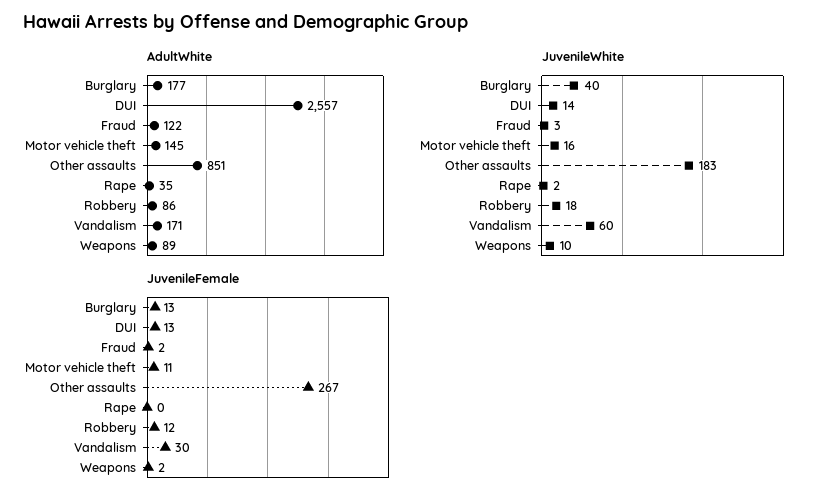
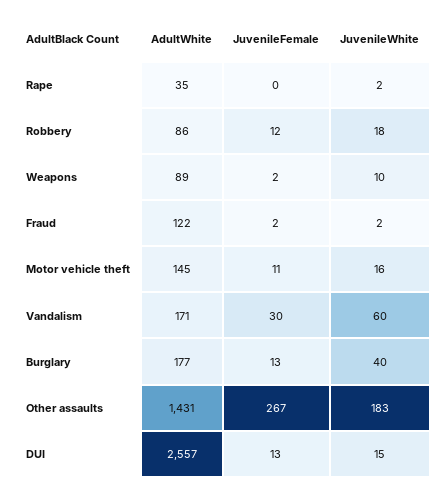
  {
    "AdultWhite": {
      "Burglary": 177,
      "DUI": 2557,
      "Fraud": 122,
      "Motor vehicle theft": 145,
-     "Other assaults": 851,
+     "Other assaults": 1431,
      "Rape": 35,
      "Robbery": 86,
      "Vandalism": 171,
      "Weapons": 89
    },
    "JuvenileWhite": {
      "Burglary": 40,
-     "DUI": 14,
+     "DUI": 15,
-     "Fraud": 3,
+     "Fraud": 2,
      "Motor vehicle theft": 16,
      "Other assaults": 183,
      "Rape": 2,
      "Robbery": 18,
      "Vandalism": 60,
      "Weapons": 10
    },
    "JuvenileFemale": {
      "Burglary": 13,
      "DUI": 13,
      "Fraud": 2,
      "Motor vehicle theft": 11,
      "Other assaults": 267,
      "Rape": 0,
      "Robbery": 12,
      "Vandalism": 30,
      "Weapons": 2
    }
  }

